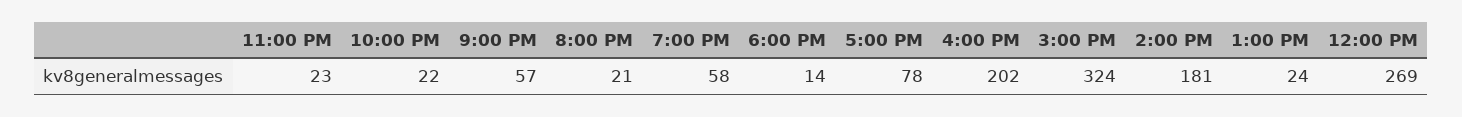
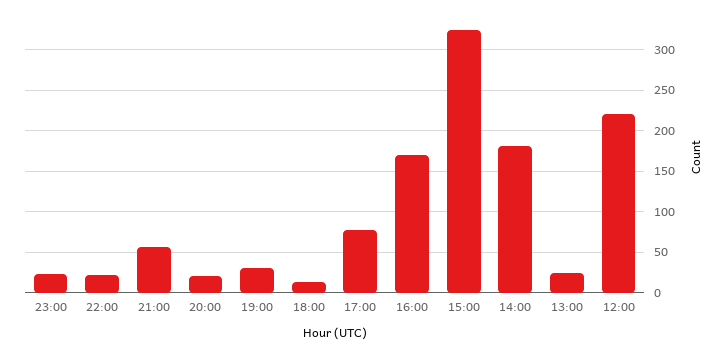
  {
    "11:00 PM": 23,
    "10:00 PM": 22,
    "9:00 PM": 57,
    "8:00 PM": 21,
-   "7:00 PM": 58,
+   "7:00 PM": 30,
    "6:00 PM": 14,
    "5:00 PM": 78,
-   "4:00 PM": 202,
+   "4:00 PM": 170,
    "3:00 PM": 324,
    "2:00 PM": 181,
    "1:00 PM": 24,
-   "12:00 PM": 269
+   "12:00 PM": 220
  }

